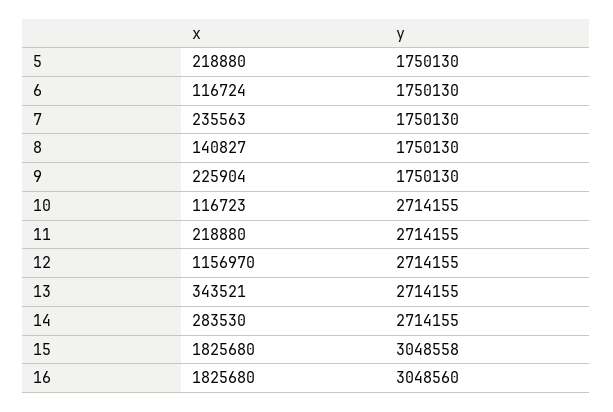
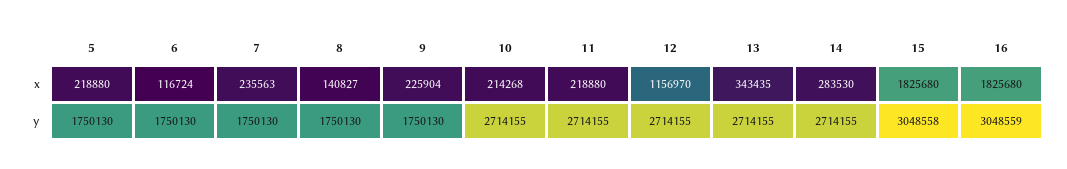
  {
    "x": {
      "5": 218880,
      "6": 116724,
      "7": 235563,
      "8": 140827,
      "9": 225904,
-     "10": 116723,
+     "10": 214268,
      "11": 218880,
      "12": 1156970,
-     "13": 343521,
+     "13": 343435,
      "14": 283530,
      "15": 1825680,
      "16": 1825680
    },
    "y": {
      "5": 1750130,
      "6": 1750130,
      "7": 1750130,
      "8": 1750130,
      "9": 1750130,
      "10": 2714155,
      "11": 2714155,
      "12": 2714155,
      "13": 2714155,
      "14": 2714155,
      "15": 3048558,
-     "16": 3048560
+     "16": 3048559
    }
  }

